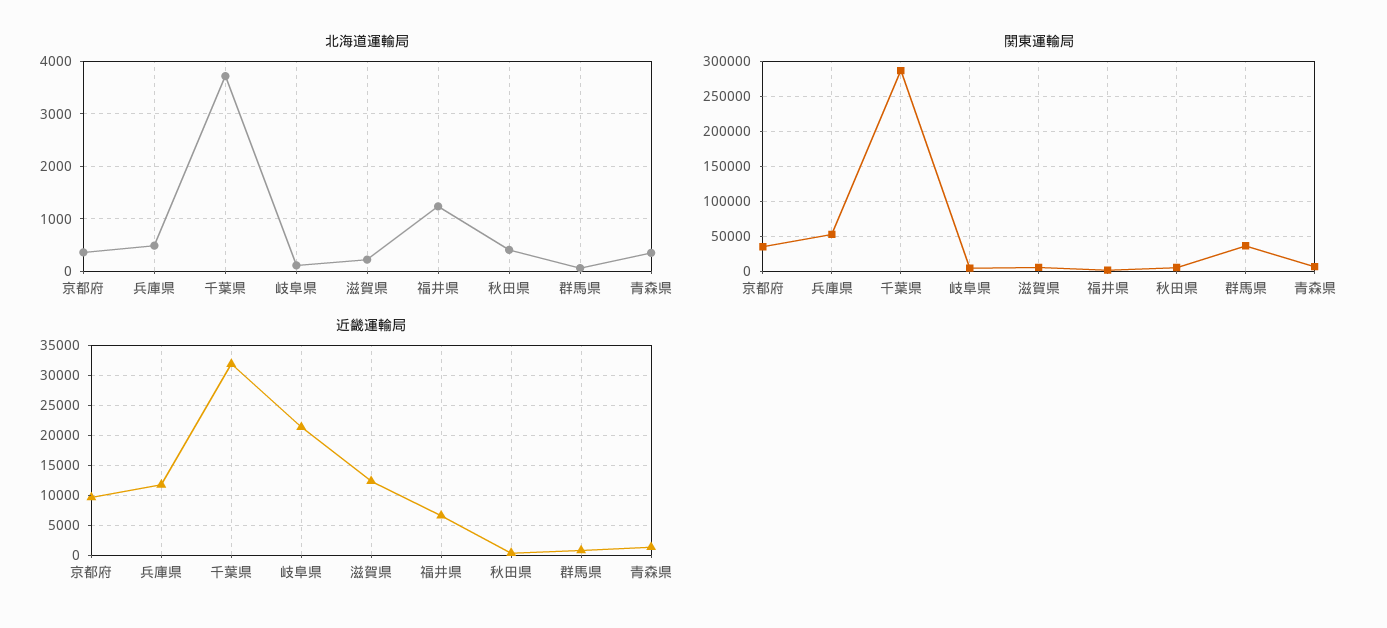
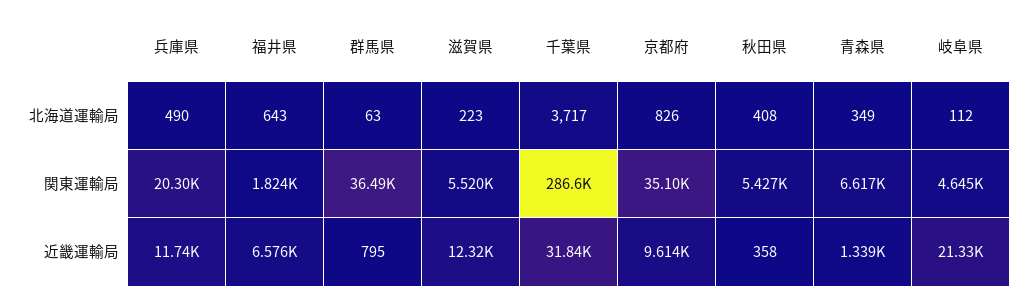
  {
    "北海道運輸局": {
-     "京都府": 400,
+     "京都府": 826,
      "兵庫県": 490,
      "千葉県": 3717,
      "岐阜県": 112,
      "滋賀県": 223,
-     "福井県": 1200,
+     "福井県": 643,
      "秋田県": 408,
      "群馬県": 63,
      "青森県": 349
    },
    "関東運輸局": {
      "京都府": 35100,
-     "兵庫県": 50000,
+     "兵庫県": 20300,
      "千葉県": 286600,
      "岐阜県": 4645,
      "滋賀県": 5520,
      "福井県": 1824,
      "秋田県": 5427,
      "群馬県": 36490,
      "青森県": 6617
    },
    "近畿運輸局": {
      "京都府": 9614,
      "兵庫県": 11740,
      "千葉県": 31840,
      "岐阜県": 21330,
      "滋賀県": 12320,
      "福井県": 6576,
      "秋田県": 358,
      "群馬県": 795,
      "青森県": 1339
    }
  }

